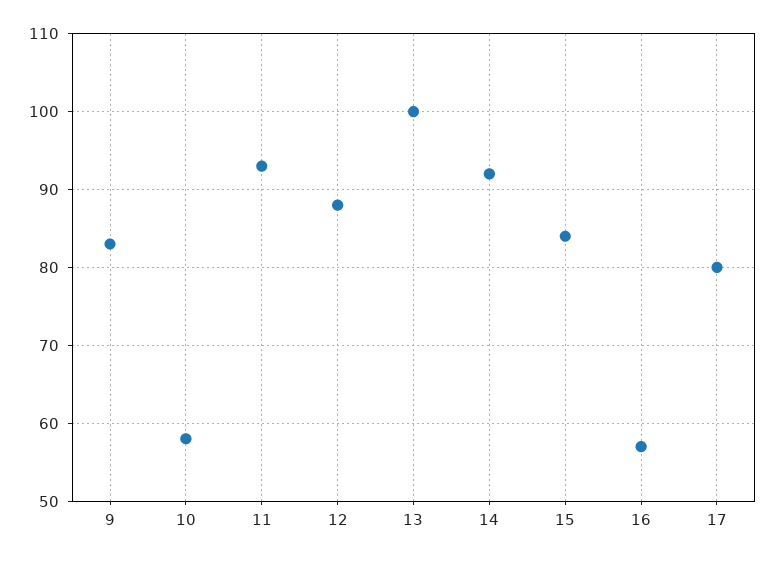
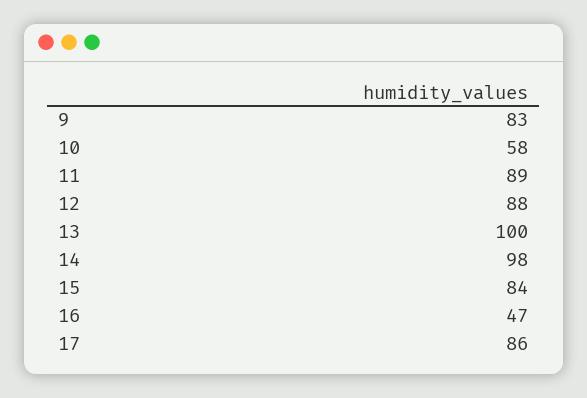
  {
    "9": 83,
    "10": 58,
-   "11": 93,
+   "11": 89,
    "12": 88,
    "13": 100,
-   "14": 92,
+   "14": 98,
    "15": 84,
-   "16": 57,
+   "16": 47,
-   "17": 80
+   "17": 86
  }

